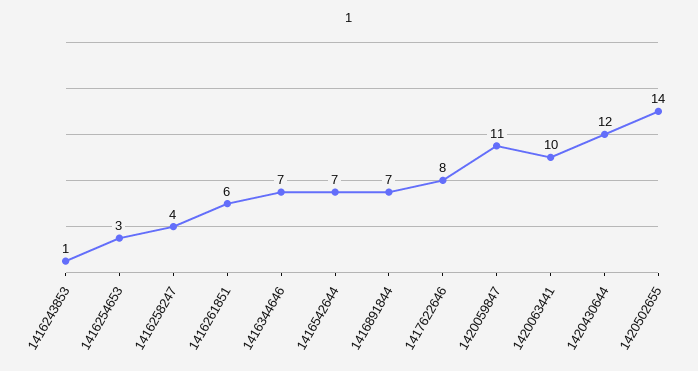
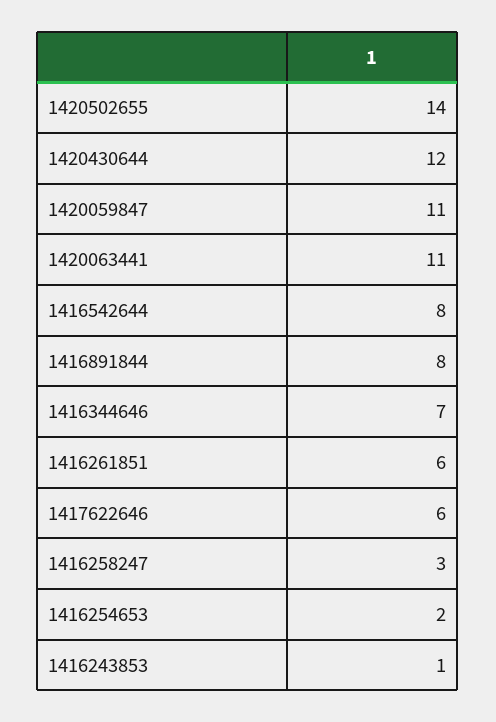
  {
    "1416243853": 1,
-   "1416254653": 3,
+   "1416254653": 2,
-   "1416258247": 4,
+   "1416258247": 3,
    "1416261851": 6,
    "1416344646": 7,
-   "1416542644": 7,
+   "1416542644": 8,
-   "1416891844": 7,
+   "1416891844": 8,
-   "1417622646": 8,
+   "1417622646": 6,
    "1420059847": 11,
-   "1420063441": 10,
+   "1420063441": 11,
    "1420430644": 12,
    "1420502655": 14
  }

